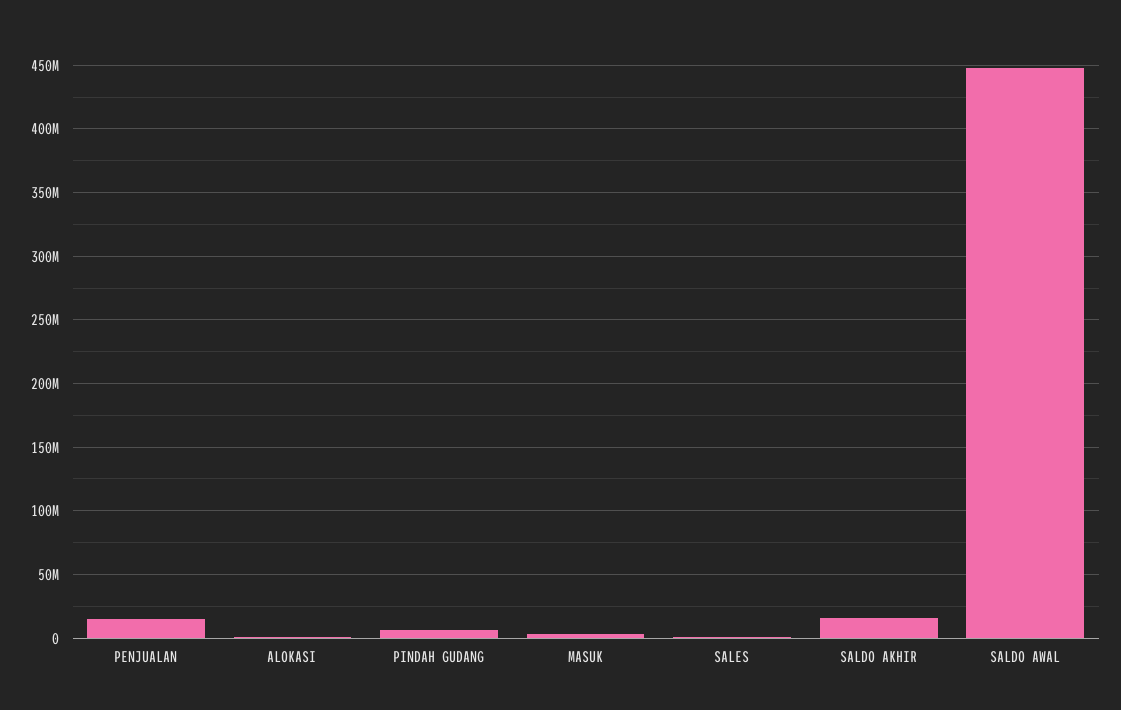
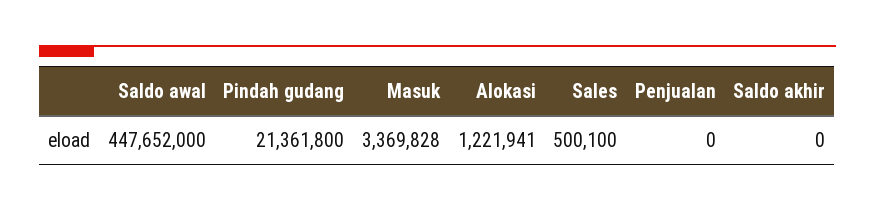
  {
-   "PENJUALAN": 15000000,
+   "PENJUALAN": 0,
    "ALOKASI": 1221941,
-   "PINDAH GUDANG": 5000000,
+   "PINDAH GUDANG": 21361800,
    "MASUK": 3369828,
    "SALES": 500100,
-   "SALDO AKHIR": 15000000,
+   "SALDO AKHIR": 0,
    "SALDO AWAL": 447652000
  }

